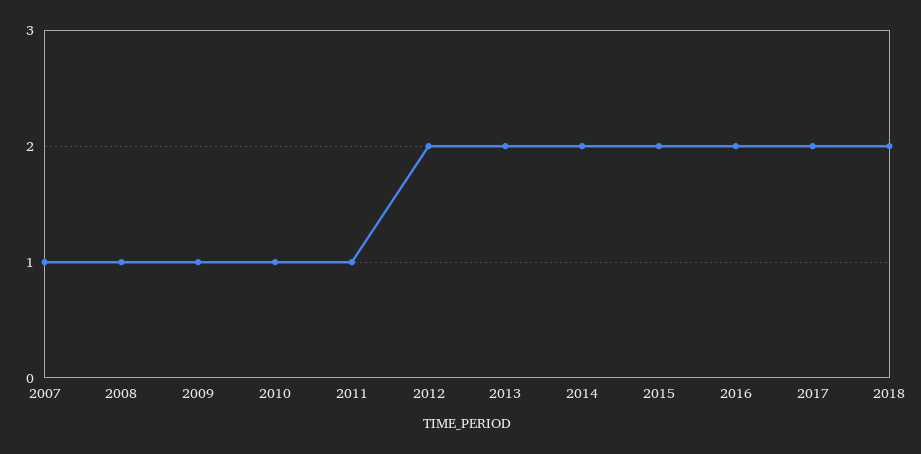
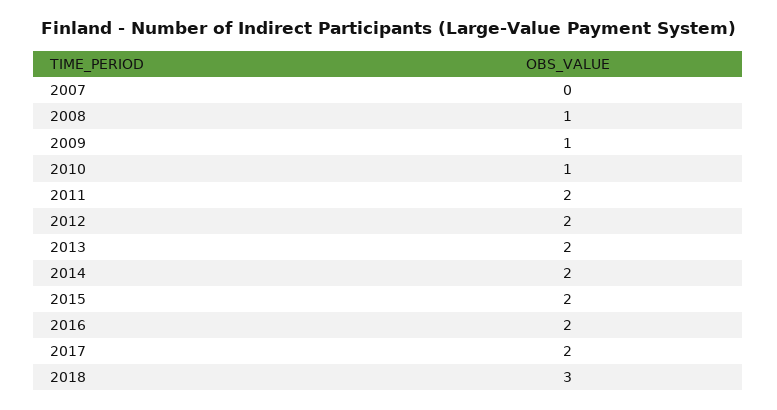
  {
-   "2007": 1,
+   "2007": 0,
    "2008": 1,
    "2009": 1,
    "2010": 1,
-   "2011": 1,
+   "2011": 2,
    "2012": 2,
    "2013": 2,
    "2014": 2,
    "2015": 2,
    "2016": 2,
    "2017": 2,
-   "2018": 2
+   "2018": 3
  }

